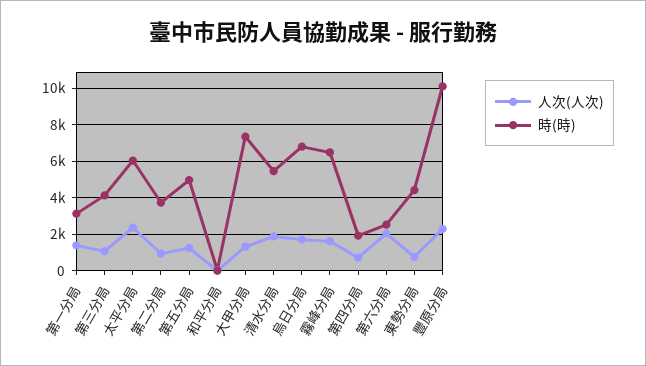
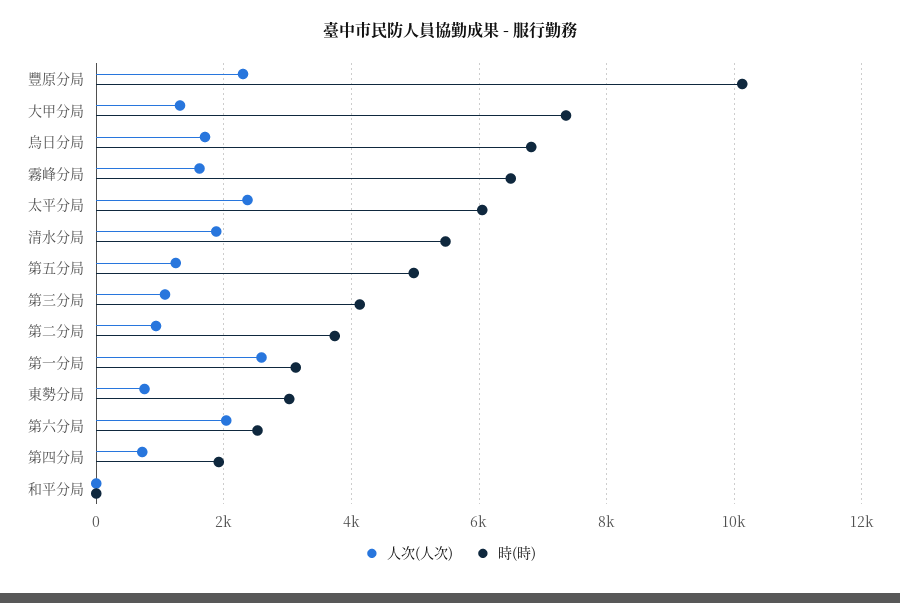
  {
    "人次(人次)": {
-     "第一分局": 1500,
+     "第一分局": 2600,
      "第三分局": 1000,
      "太平分局": 2400,
      "第二分局": 1000,
      "第五分局": 1200,
      "和平分局": 0,
      "大甲分局": 1400,
      "清水分局": 1800,
      "烏日分局": 1800,
      "霧峰分局": 1600,
      "第四分局": 800,
      "第六分局": 2000,
      "東勢分局": 800,
      "豐原分局": 2200
    },
    "時(時)": {
      "第一分局": 3200,
      "第三分局": 4200,
      "太平分局": 6000,
      "第二分局": 3800,
      "第五分局": 5000,
      "和平分局": 0,
      "大甲分局": 7400,
      "清水分局": 5400,
      "烏日分局": 6800,
      "霧峰分局": 6400,
      "第四分局": 2000,
      "第六分局": 2600,
-     "東勢分局": 4500,
+     "東勢分局": 3000,
      "豐原分局": 10200
    }
  }

